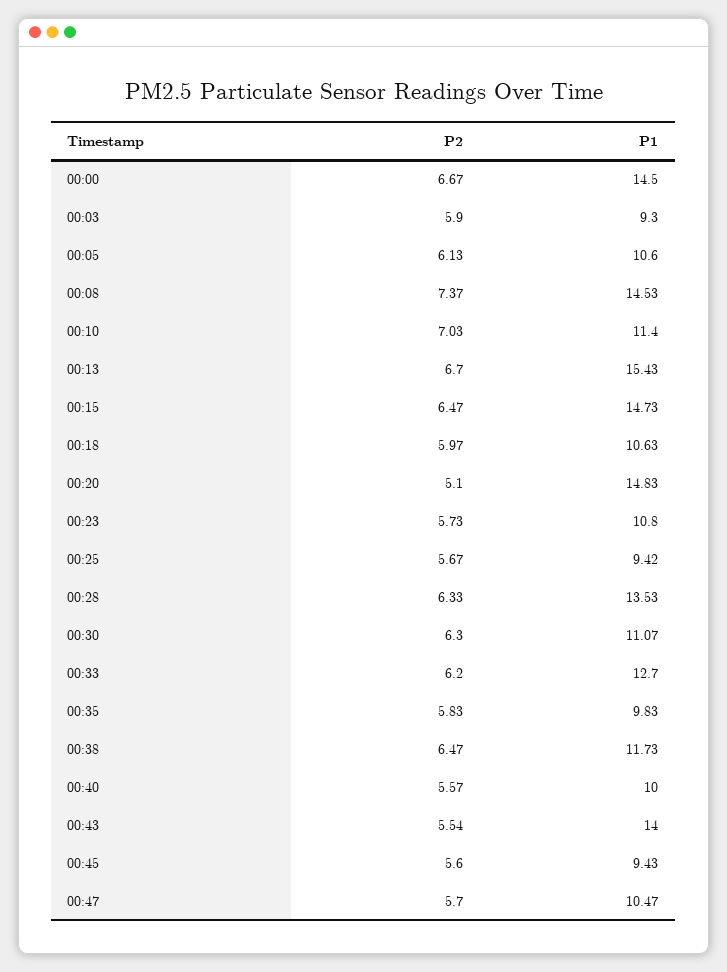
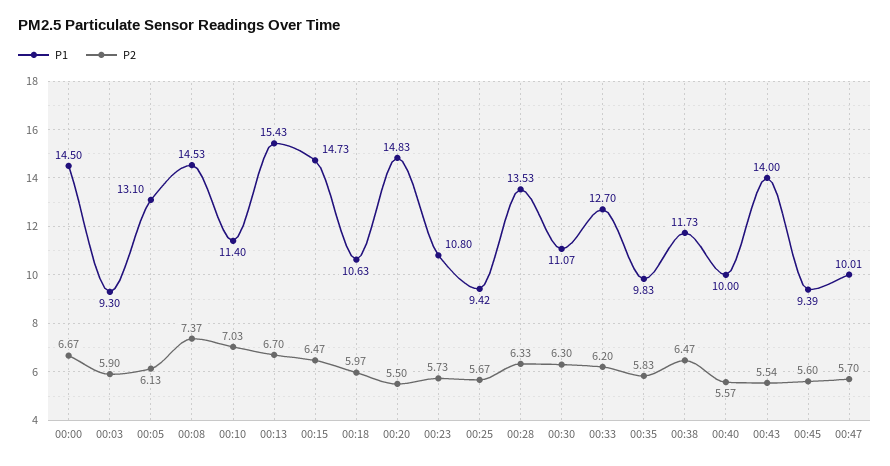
  {
    "P2": {
      "00:00": 6.67,
      "00:03": 5.9,
      "00:05": 6.13,
      "00:08": 7.37,
      "00:10": 7.03,
      "00:13": 6.7,
      "00:15": 6.47,
      "00:18": 5.97,
-     "00:20": 5.1,
+     "00:20": 5.5,
      "00:23": 5.73,
      "00:25": 5.67,
      "00:28": 6.33,
      "00:30": 6.3,
      "00:33": 6.2,
      "00:35": 5.83,
      "00:38": 6.47,
      "00:40": 5.57,
      "00:43": 5.54,
      "00:45": 5.6,
      "00:47": 5.7
    },
    "P1": {
      "00:00": 14.5,
      "00:03": 9.3,
-     "00:05": 10.6,
+     "00:05": 13.1,
      "00:08": 14.53,
      "00:10": 11.4,
      "00:13": 15.43,
      "00:15": 14.73,
      "00:18": 10.63,
      "00:20": 14.83,
      "00:23": 10.8,
      "00:25": 9.42,
      "00:28": 13.53,
      "00:30": 11.07,
      "00:33": 12.7,
      "00:35": 9.83,
      "00:38": 11.73,
      "00:40": 10,
      "00:43": 14,
-     "00:45": 9.43,
+     "00:45": 9.39,
-     "00:47": 10.47
+     "00:47": 10.01
    }
  }

